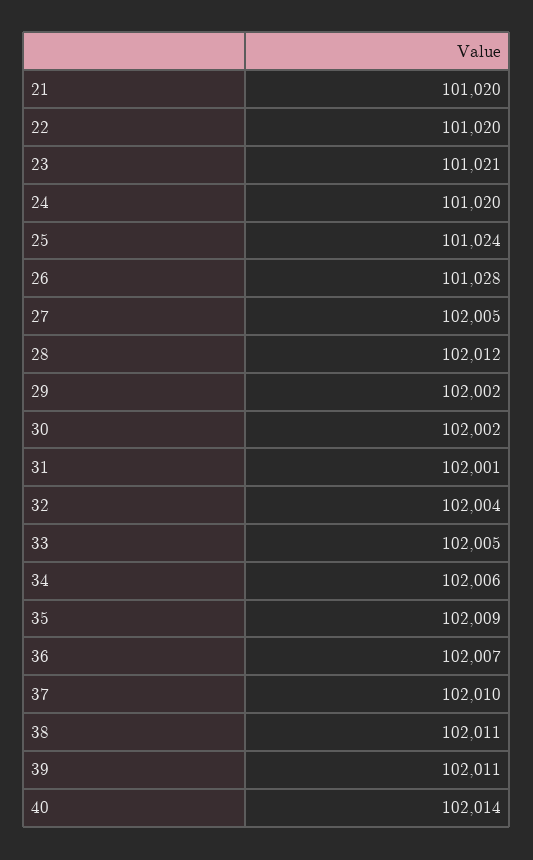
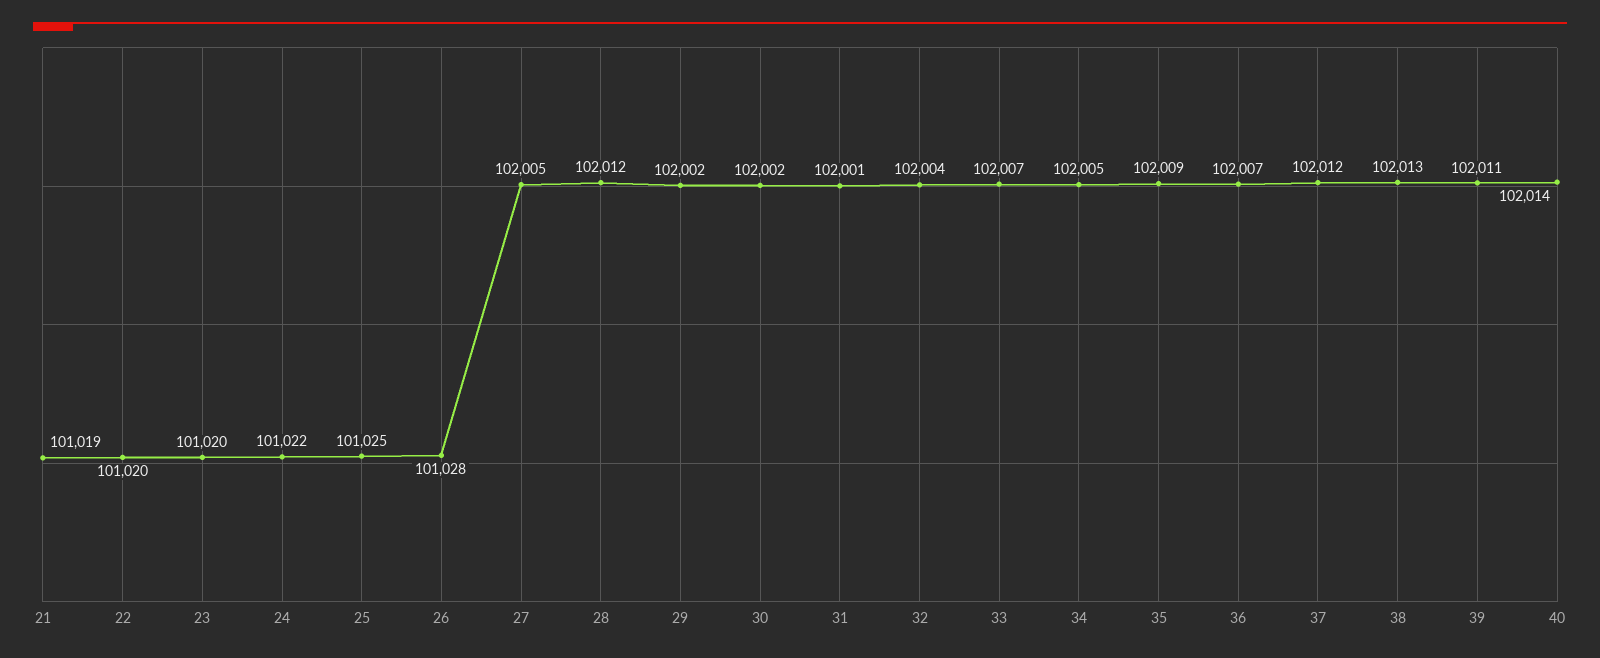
  {
-   "21": 101020,
+   "21": 101019,
    "22": 101020,
-   "23": 101021,
+   "23": 101020,
-   "24": 101020,
+   "24": 101022,
-   "25": 101024,
+   "25": 101025,
    "26": 101028,
    "27": 102005,
    "28": 102012,
    "29": 102002,
    "30": 102002,
    "31": 102001,
    "32": 102004,
-   "33": 102005,
+   "33": 102007,
-   "34": 102006,
+   "34": 102005,
    "35": 102009,
    "36": 102007,
-   "37": 102010,
+   "37": 102012,
-   "38": 102011,
+   "38": 102013,
    "39": 102011,
    "40": 102014
  }

